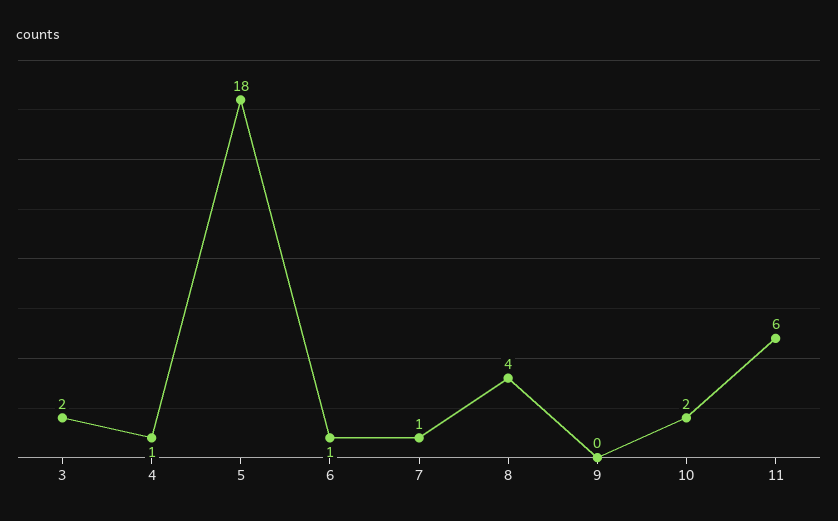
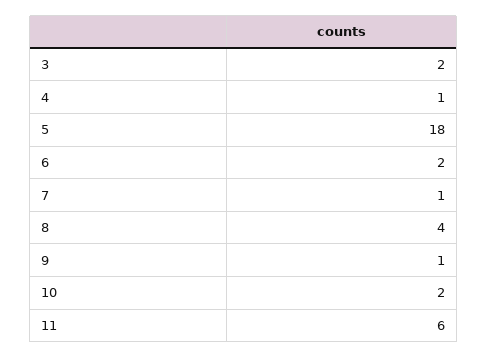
  {
    "3": 2,
    "4": 1,
    "5": 18,
-   "6": 1,
+   "6": 2,
    "7": 1,
    "8": 4,
-   "9": 0,
+   "9": 1,
    "10": 2,
    "11": 6
  }

